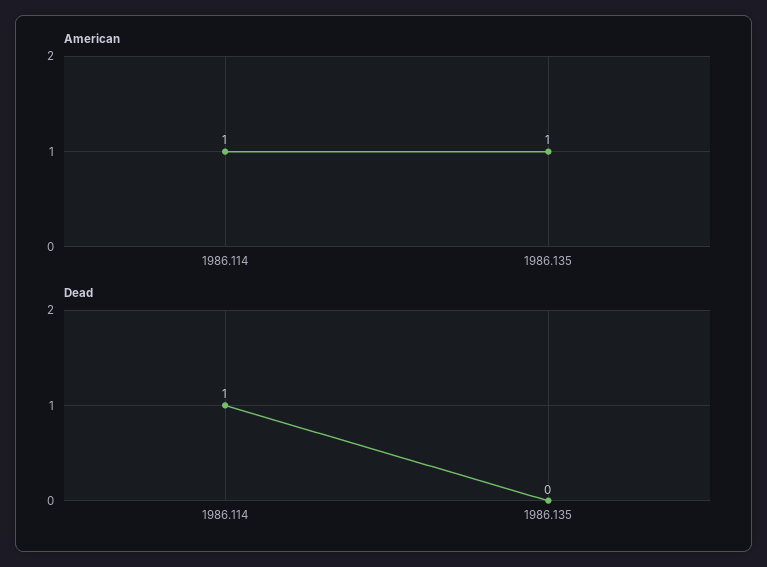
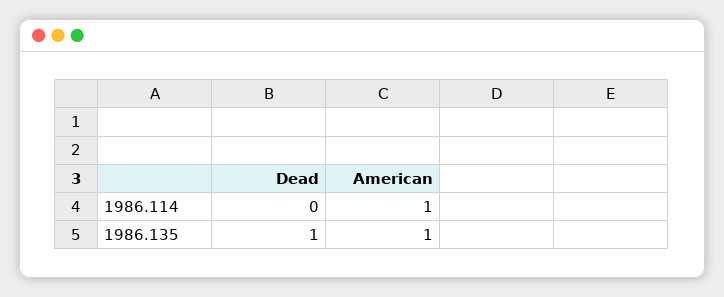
  {
    "American": {
      "1986.114": 1,
      "1986.135": 1
    },
    "Dead": {
-     "1986.114": 1,
+     "1986.114": 0,
-     "1986.135": 0
+     "1986.135": 1
    }
  }

